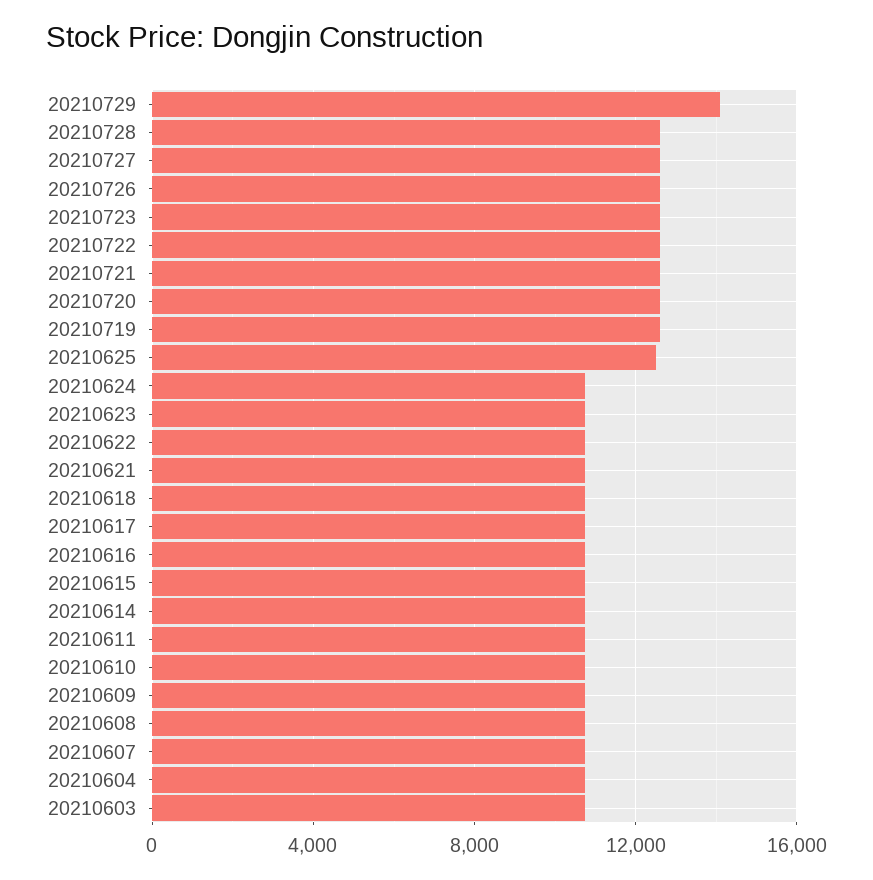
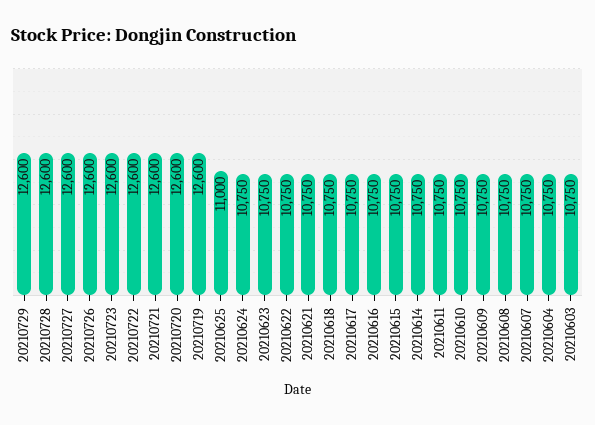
  {
-   "20210729": 14000,
+   "20210729": 12600,
    "20210728": 12600,
    "20210727": 12600,
    "20210726": 12600,
    "20210723": 12600,
    "20210722": 12600,
    "20210721": 12600,
    "20210720": 12600,
    "20210719": 12600,
-   "20210625": 12500,
+   "20210625": 11000,
    "20210624": 10750,
    "20210623": 10750,
    "20210622": 10750,
    "20210621": 10750,
    "20210618": 10750,
    "20210617": 10750,
    "20210616": 10750,
    "20210615": 10750,
    "20210614": 10750,
    "20210611": 10750,
    "20210610": 10750,
    "20210609": 10750,
    "20210608": 10750,
    "20210607": 10750,
    "20210604": 10750,
    "20210603": 10750
  }

